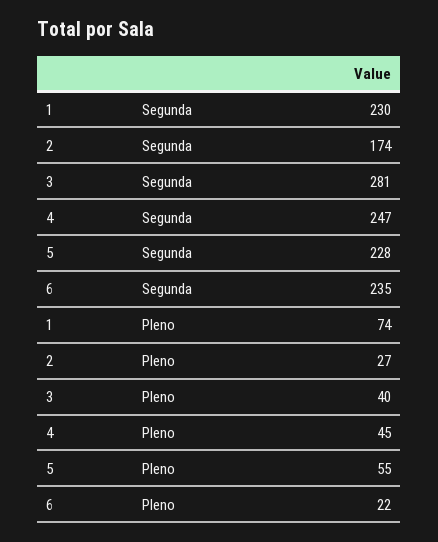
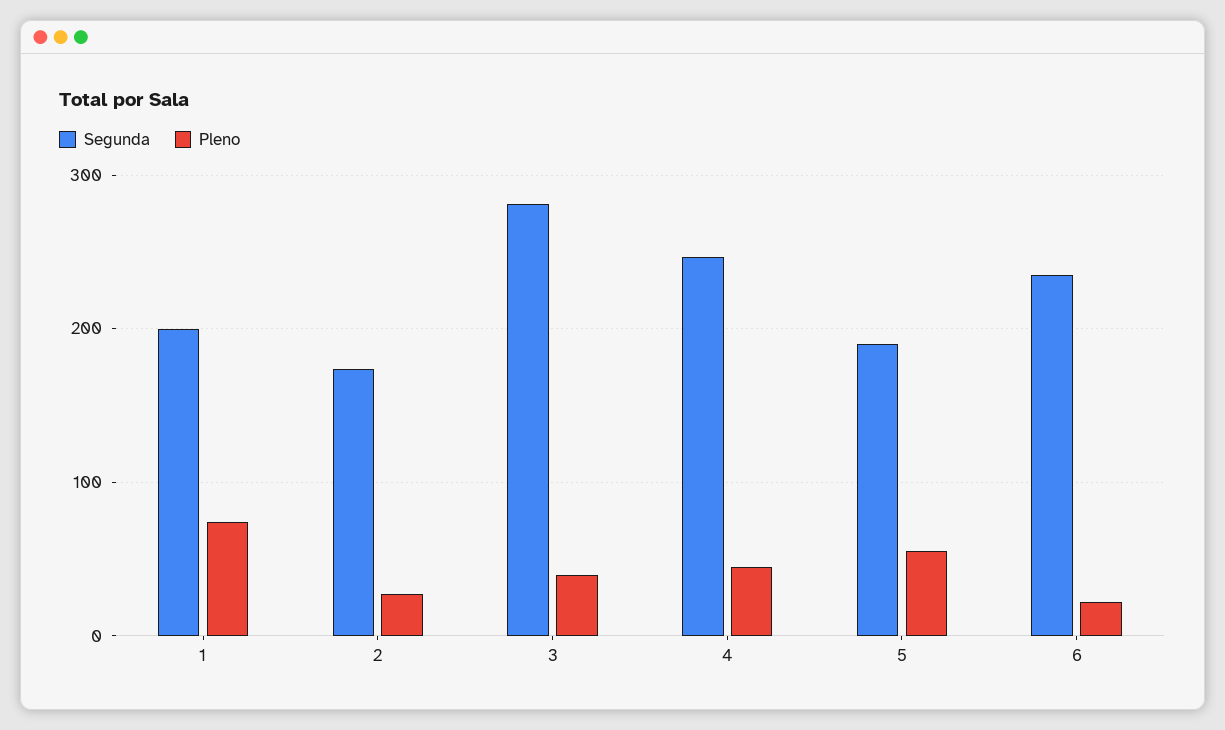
  {
    "Segunda": {
-     "1": 230,
+     "1": 200,
      "2": 174,
      "3": 281,
      "4": 247,
-     "5": 228,
+     "5": 190,
      "6": 235
    },
    "Pleno": {
      "1": 74,
      "2": 27,
      "3": 40,
      "4": 45,
      "5": 55,
      "6": 22
    }
  }

